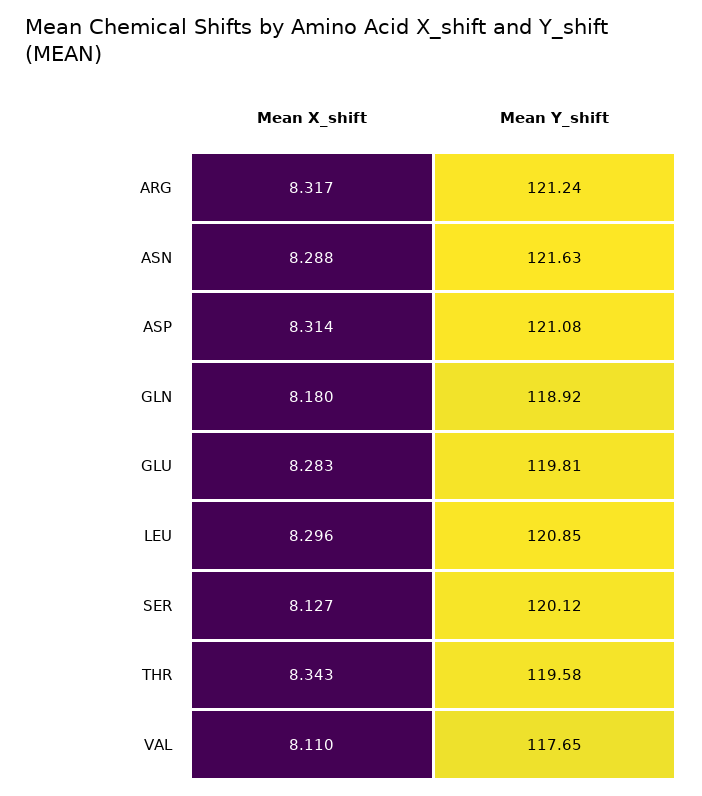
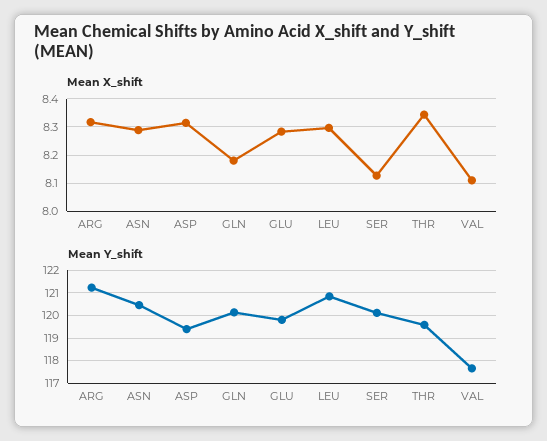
  {
    "Mean X_shift": {
      "ARG": 8.317,
      "ASN": 8.288,
      "ASP": 8.314,
      "GLN": 8.18,
      "GLU": 8.283,
      "LEU": 8.296,
      "SER": 8.127,
      "THR": 8.343,
      "VAL": 8.11
    },
    "Mean Y_shift": {
      "ARG": 121.24,
-     "ASN": 121.63,
+     "ASN": 120.5,
-     "ASP": 121.08,
+     "ASP": 119.5,
-     "GLN": 118.92,
+     "GLN": 120,
      "GLU": 119.81,
      "LEU": 120.85,
      "SER": 120.12,
      "THR": 119.58,
      "VAL": 117.65
    }
  }

